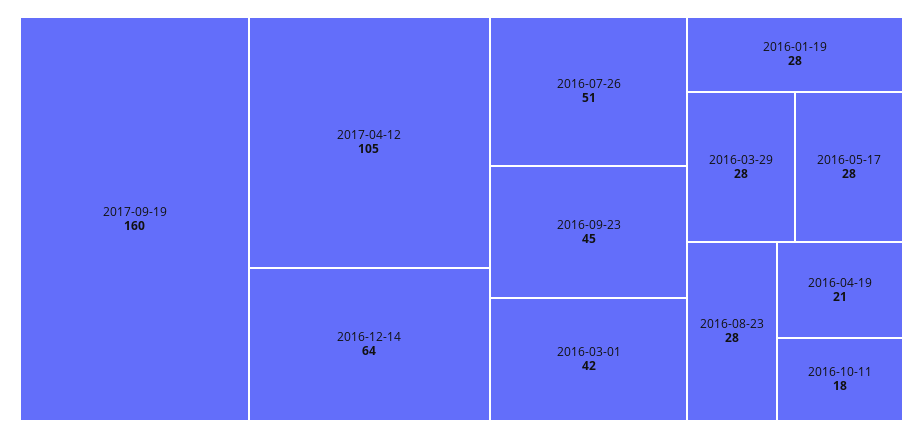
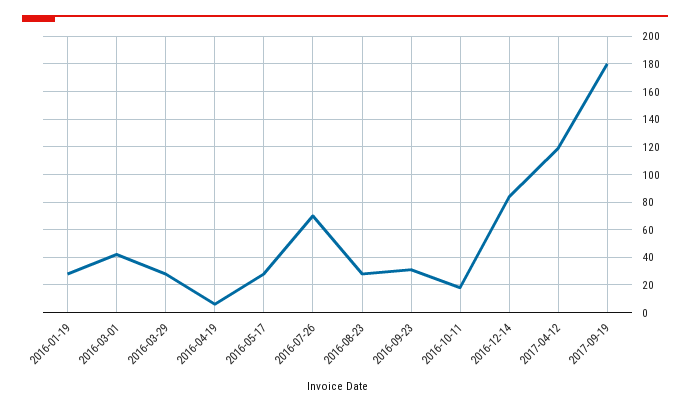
  {
-   "2017-09-19": 160,
+   "2017-09-19": 180,
-   "2017-04-12": 105,
+   "2017-04-12": 120,
-   "2016-12-14": 64,
+   "2016-12-14": 85,
-   "2016-07-26": 51,
+   "2016-07-26": 70,
-   "2016-09-23": 45,
+   "2016-09-23": 30,
    "2016-03-01": 42,
    "2016-01-19": 28,
    "2016-03-29": 28,
    "2016-05-17": 28,
    "2016-08-23": 28,
-   "2016-04-19": 21,
+   "2016-04-19": 5,
    "2016-10-11": 18
  }

